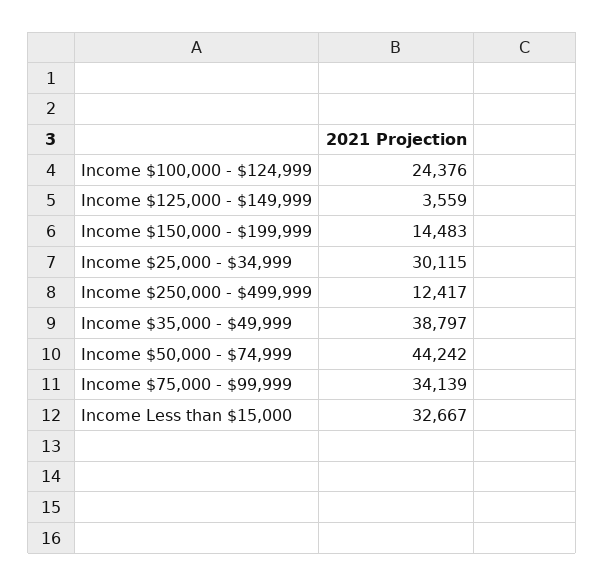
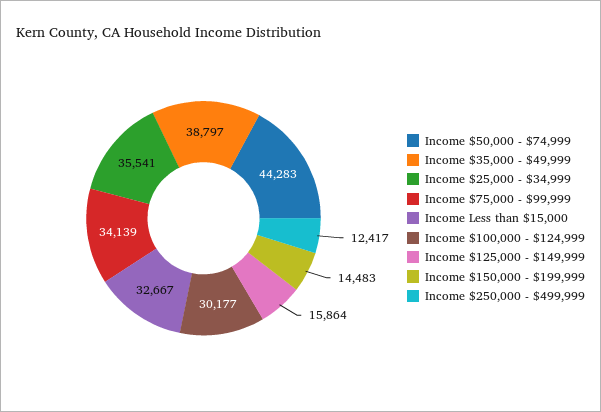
  {
-   "Income $100,000 - $124,999": 24376,
+   "Income $100,000 - $124,999": 30177,
-   "Income $125,000 - $149,999": 3559,
+   "Income $125,000 - $149,999": 15864,
    "Income $150,000 - $199,999": 14483,
-   "Income $25,000 - $34,999": 30115,
+   "Income $25,000 - $34,999": 35541,
    "Income $250,000 - $499,999": 12417,
    "Income $35,000 - $49,999": 38797,
-   "Income $50,000 - $74,999": 44242,
+   "Income $50,000 - $74,999": 44283,
    "Income $75,000 - $99,999": 34139,
    "Income Less than $15,000": 32667
  }

